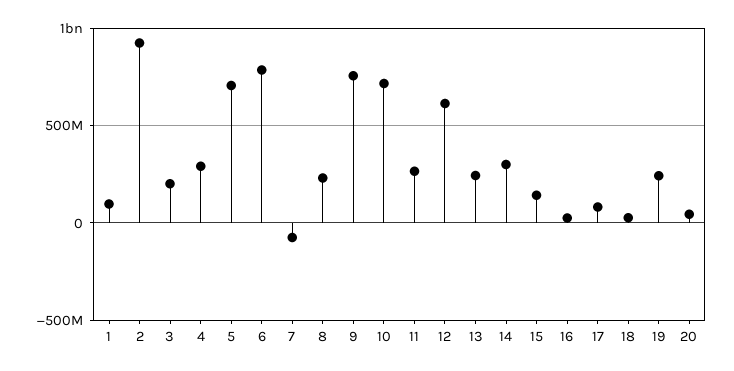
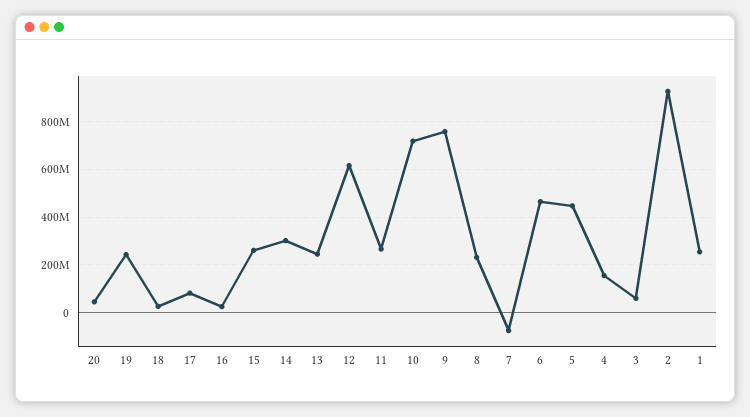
  {
-   "1": 100000000,
+   "1": 250000000,
    "2": 950000000,
-   "3": 200000000,
+   "3": 50000000,
-   "4": 300000000,
+   "4": 150000000,
-   "5": 700000000,
+   "5": 450000000,
-   "6": 800000000,
+   "6": 450000000,
    "7": -50000000,
    "8": 250000000,
    "9": 750000000,
    "10": 700000000,
    "11": 250000000,
    "12": 600000000,
    "13": 250000000,
    "14": 300000000,
-   "15": 150000000,
+   "15": 250000000,
    "16": 50000000,
    "17": 100000000,
    "18": 50000000,
    "19": 250000000,
    "20": 50000000
  }

